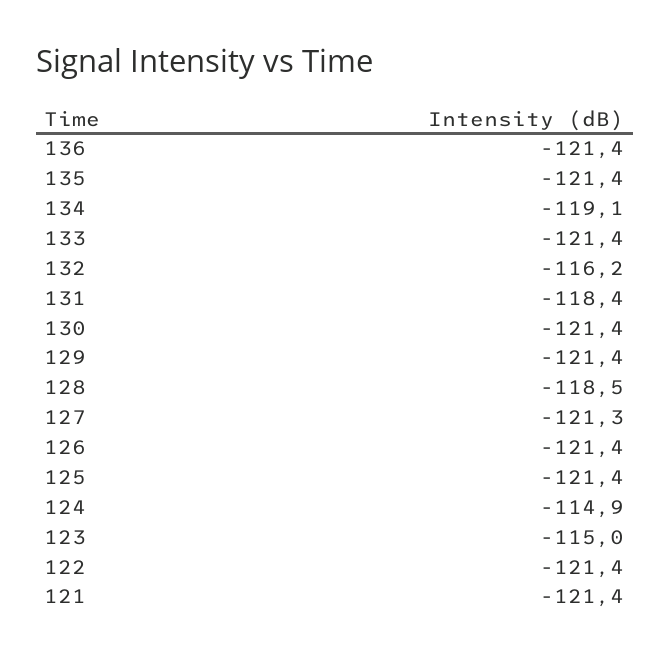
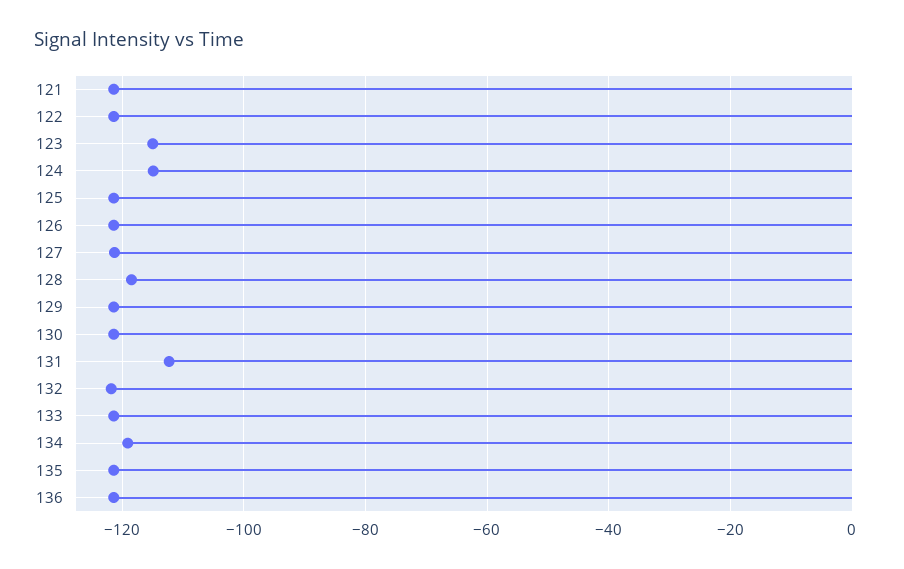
  {
    "136": -121.4,
    "135": -121.4,
    "134": -119.1,
    "133": -121.4,
-   "132": -116.2,
+   "132": -122,
-   "131": -118.4,
+   "131": -112,
    "130": -121.4,
    "129": -121.4,
    "128": -118.5,
    "127": -121.3,
    "126": -121.4,
    "125": -121.4,
    "124": -114.9,
    "123": -115,
    "122": -121.4,
    "121": -121.4
  }

